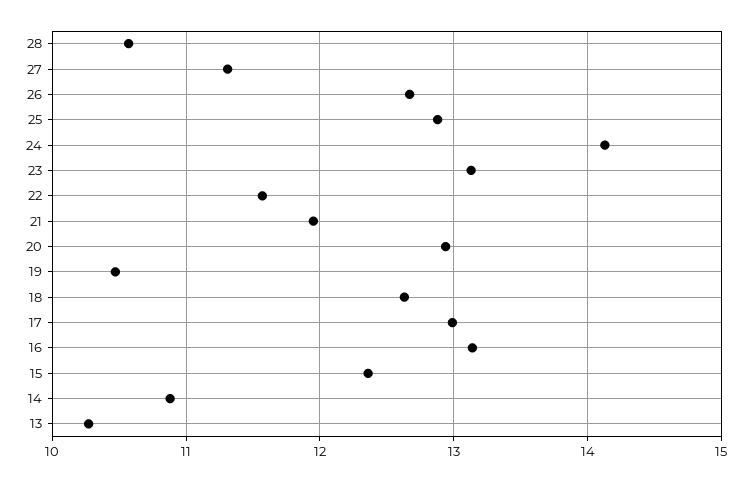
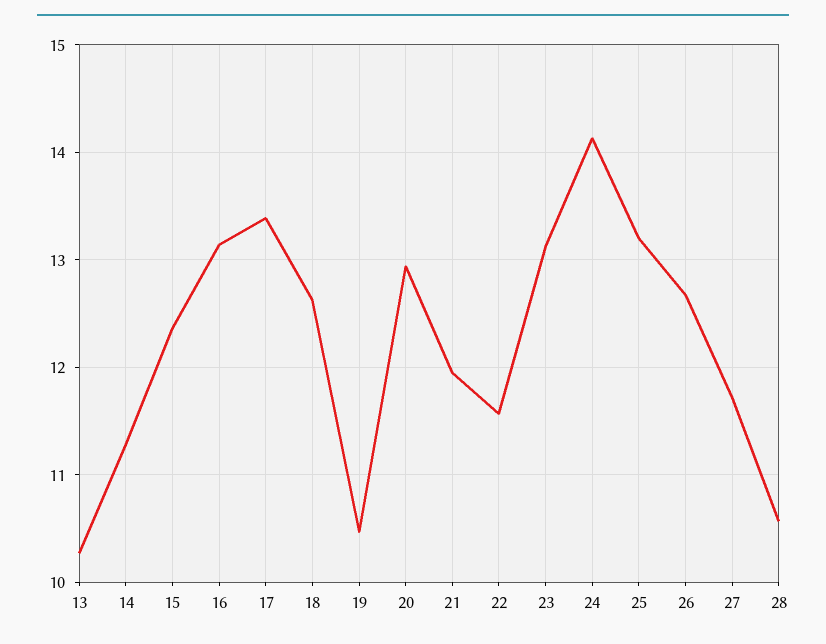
  {
    "28": 10.6,
-   "27": 11.3,
+   "27": 11.7,
    "26": 12.7,
-   "25": 12.9,
+   "25": 13.2,
    "24": 14.1,
    "23": 13.1,
    "22": 11.6,
    "21": 12,
    "20": 12.9,
    "19": 10.5,
    "18": 12.6,
-   "17": 13,
+   "17": 13.4,
    "16": 13.1,
    "15": 12.4,
-   "14": 10.9,
+   "14": 11.3,
    "13": 10.3
  }

